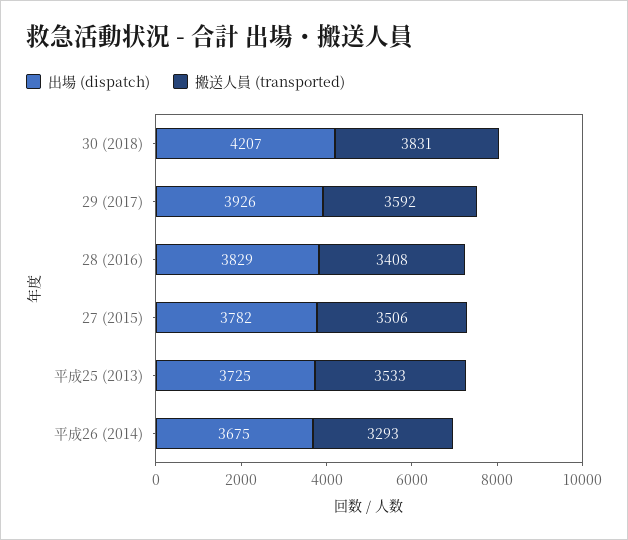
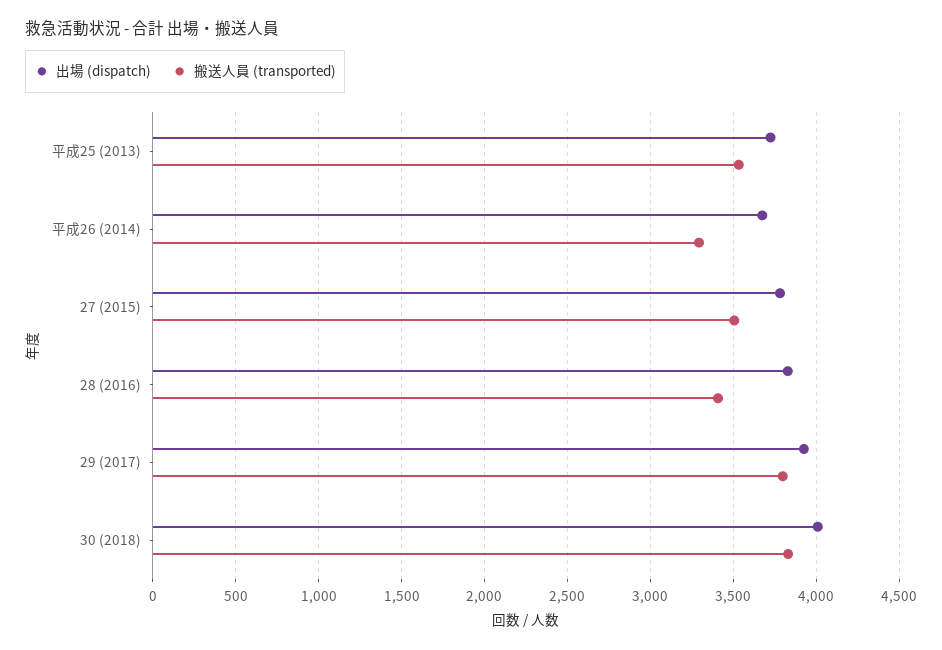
  {
    "出場 (dispatch)": {
-     "30 (2018)": 4207,
+     "30 (2018)": 4000,
      "29 (2017)": 3926,
      "28 (2016)": 3829,
      "27 (2015)": 3782,
      "平成25 (2013)": 3725,
      "平成26 (2014)": 3675
    },
    "搬送人員 (transported)": {
      "30 (2018)": 3831,
-     "29 (2017)": 3592,
+     "29 (2017)": 3800,
      "28 (2016)": 3408,
      "27 (2015)": 3506,
      "平成25 (2013)": 3533,
      "平成26 (2014)": 3293
    }
  }

